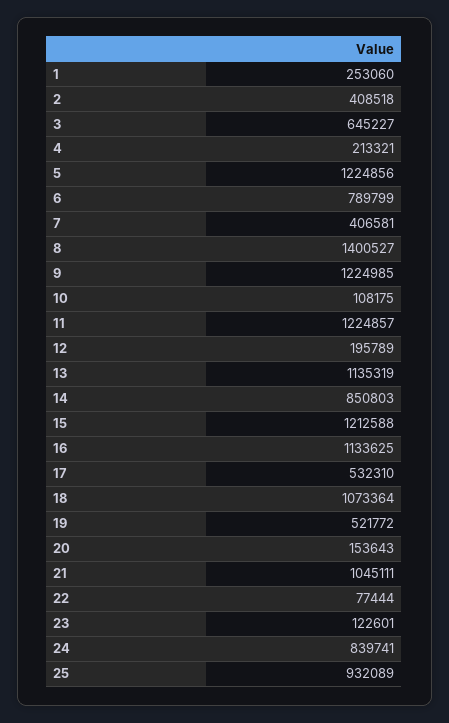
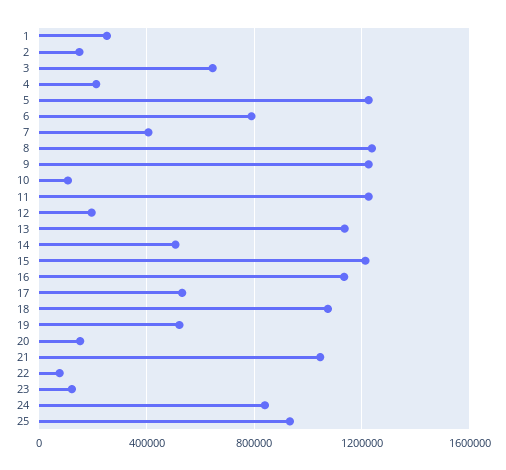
  {
    "1": 253060,
-   "2": 408518,
+   "2": 150000,
    "3": 645227,
    "4": 213321,
    "5": 1224856,
    "6": 789799,
    "7": 406581,
-   "8": 1400527,
+   "8": 1250000,
    "9": 1224985,
    "10": 108175,
    "11": 1224857,
    "12": 195789,
    "13": 1135319,
-   "14": 850803,
+   "14": 500000,
    "15": 1212588,
    "16": 1133625,
    "17": 532310,
    "18": 1073364,
    "19": 521772,
    "20": 153643,
    "21": 1045111,
    "22": 77444,
    "23": 122601,
    "24": 839741,
    "25": 932089
  }

